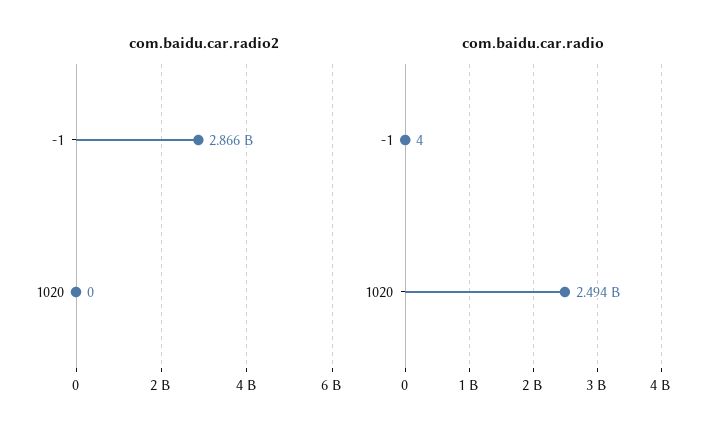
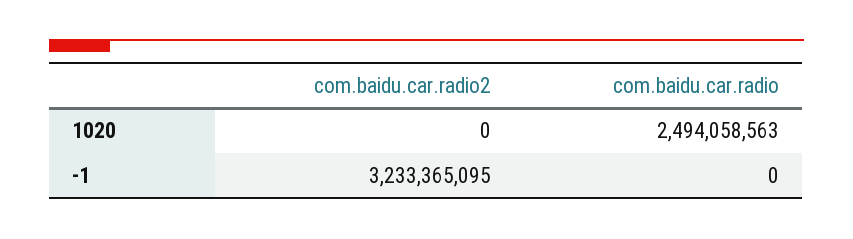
  {
    "com.baidu.car.radio2": {
-     "-1": 2866000000,
+     "-1": 3233365095,
      "1020": 0
    },
    "com.baidu.car.radio": {
-     "-1": 4,
+     "-1": 0,
      "1020": 2494058563
    }
  }

